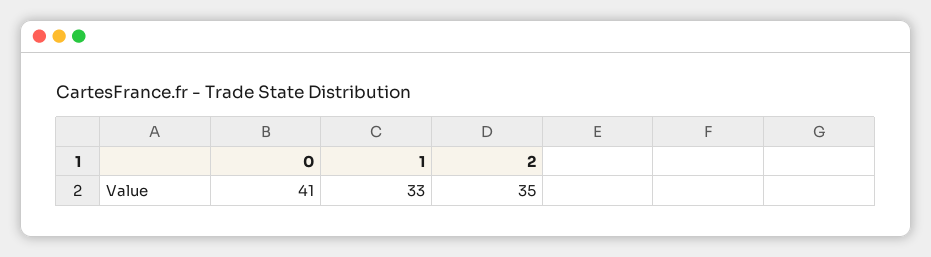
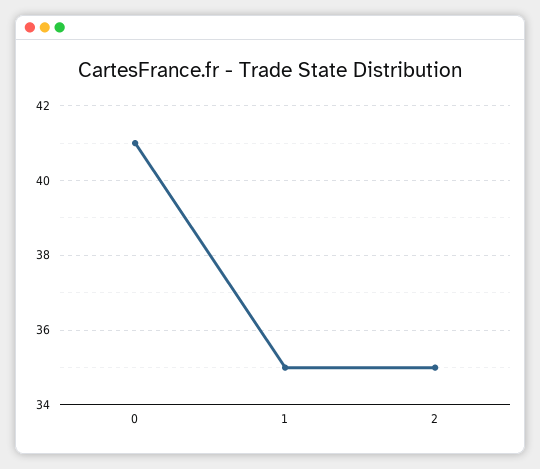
  {
    "0": 41,
-   "1": 33,
+   "1": 35,
    "2": 35
  }

